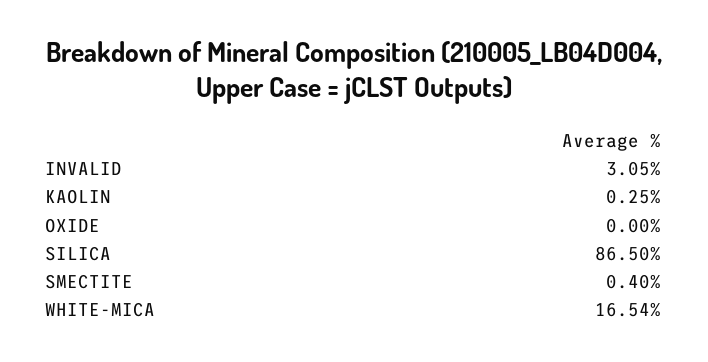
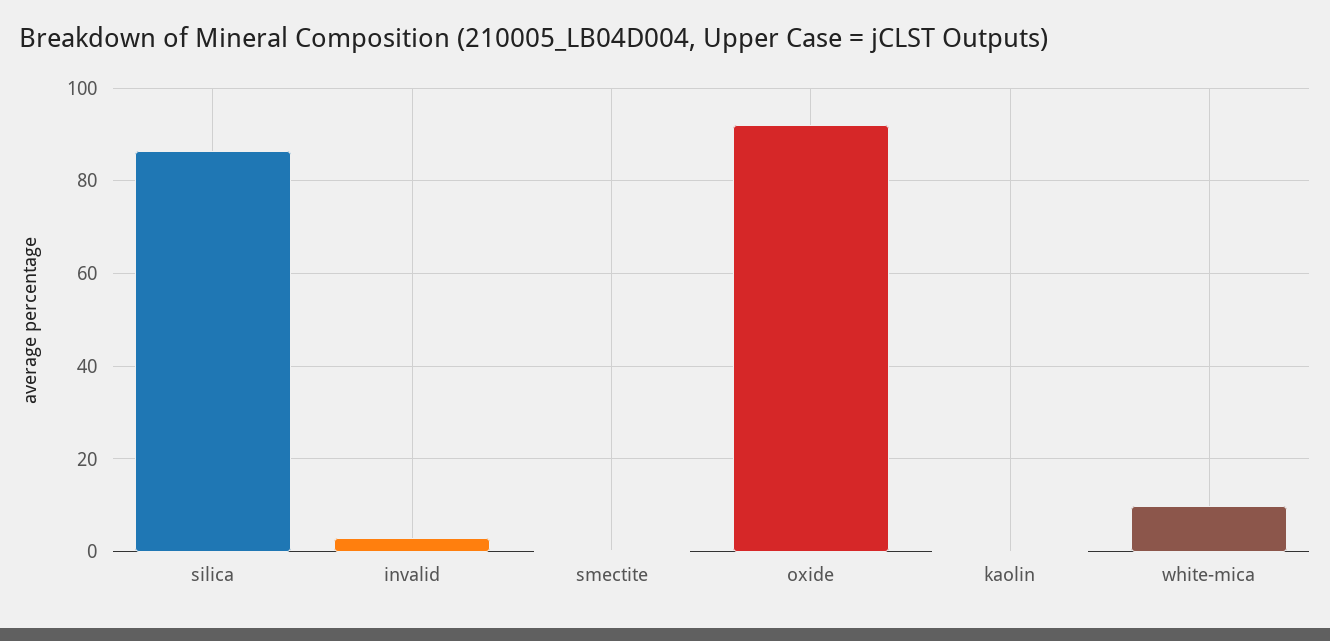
  {
    "INVALID": 3.05,
    "KAOLIN": 0.25,
-   "OXIDE": 0,
+   "OXIDE": 92,
    "SILICA": 86.5,
    "SMECTITE": 0.4,
-   "WHITE-MICA": 16.54
+   "WHITE-MICA": 10
  }

